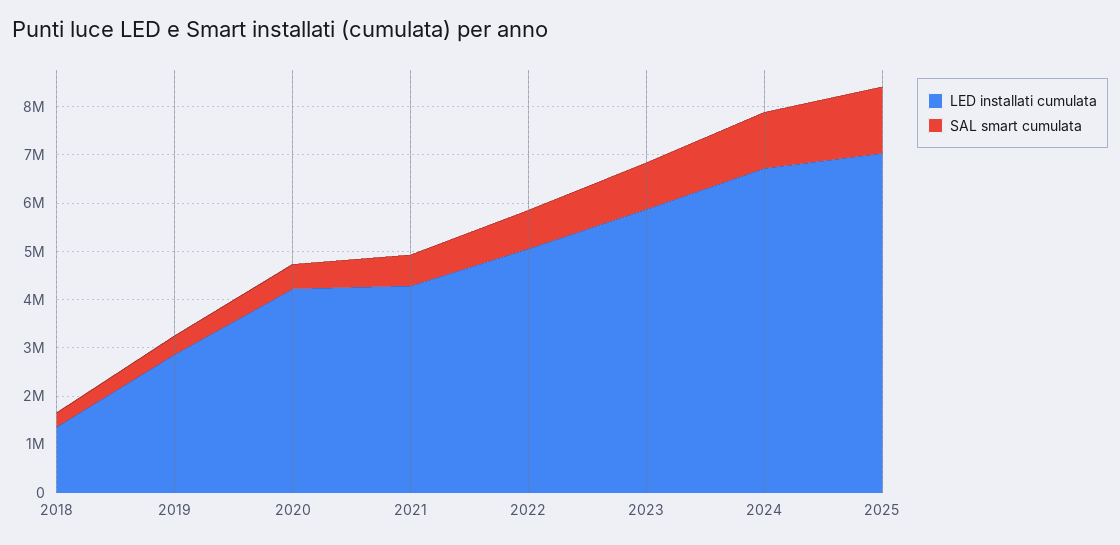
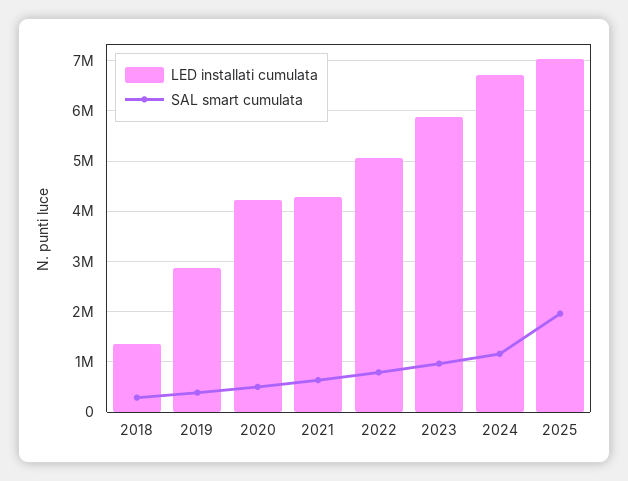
  {
    "LED installati cumulata": {
      "2018": 1400000,
      "2019": 2800000,
      "2020": 4200000,
      "2021": 4200000,
      "2022": 5000000,
      "2023": 5800000,
      "2024": 6800000,
      "2025": 7000000
    },
    "SAL smart cumulata": {
      "2018": 200000,
      "2019": 400000,
      "2020": 600000,
      "2021": 600000,
      "2022": 800000,
      "2023": 1000000,
      "2024": 1200000,
-     "2025": 1400000
+     "2025": 2000000
    }
  }

